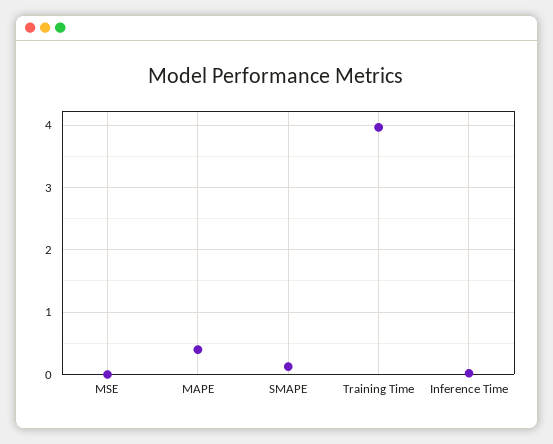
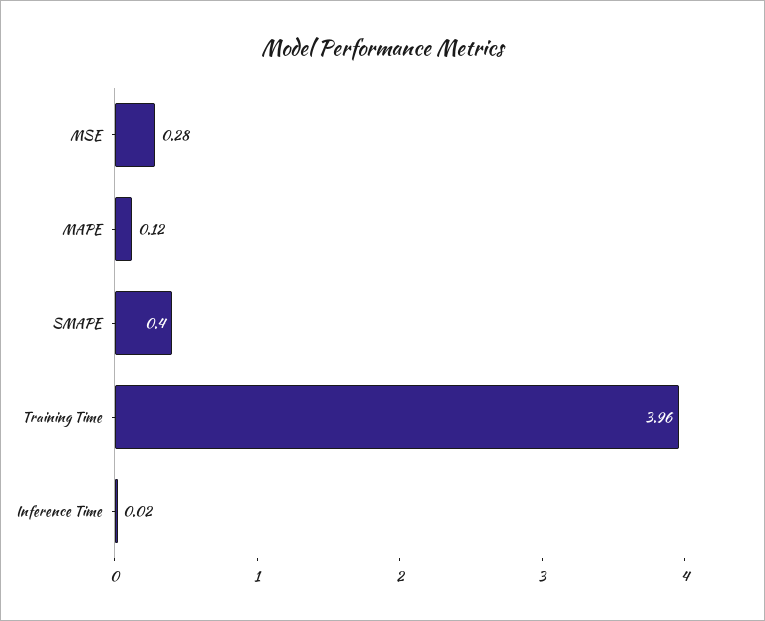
  {
-   "MSE": 0,
+   "MSE": 0.28,
-   "MAPE": 0.4,
+   "MAPE": 0.12,
-   "SMAPE": 0.1,
+   "SMAPE": 0.4,
    "Training Time": 3.96,
    "Inference Time": 0.02
  }

